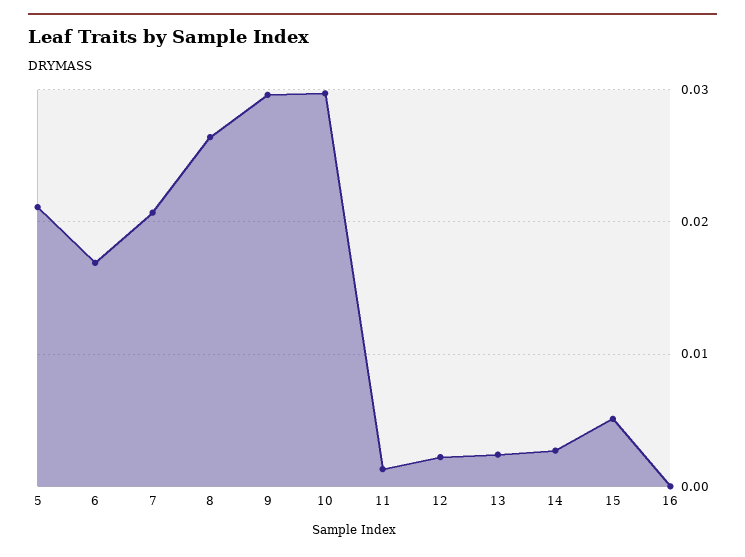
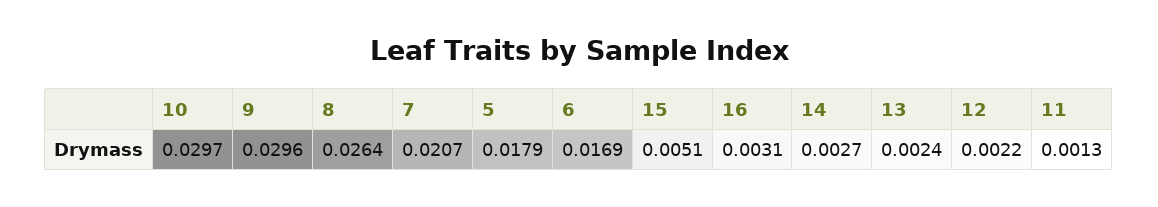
  {
-   "5": 0.021,
+   "5": 0.0179,
    "6": 0.0169,
    "7": 0.0207,
    "8": 0.0264,
    "9": 0.0296,
    "10": 0.0297,
    "11": 0.0013,
    "12": 0.0022,
    "13": 0.0024,
    "14": 0.0027,
    "15": 0.0051,
-   "16": 0
+   "16": 0.0031
  }

